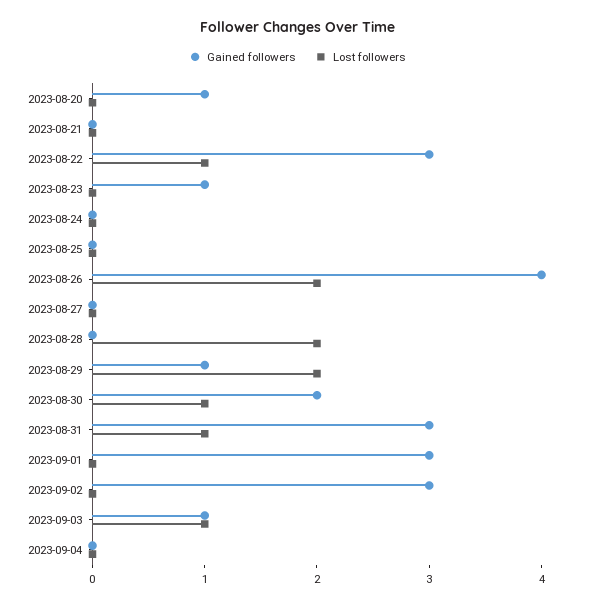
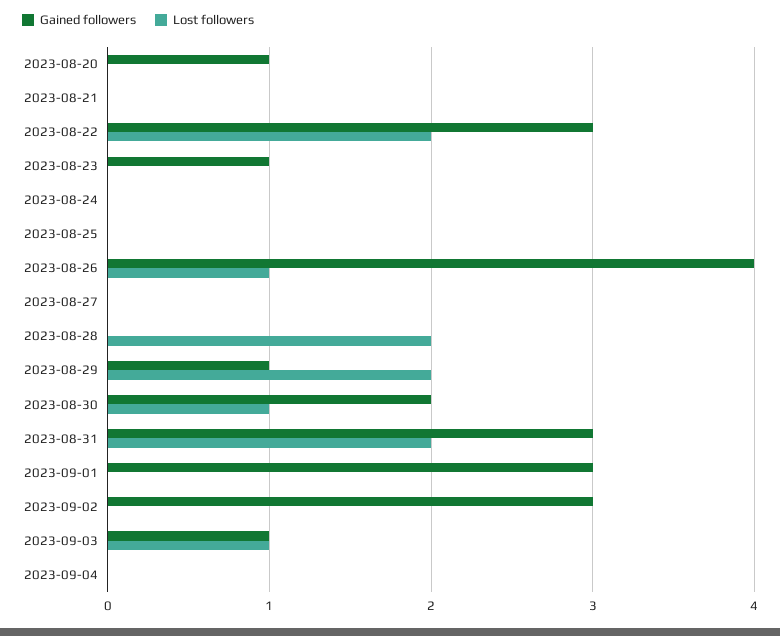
  {
    "Gained followers": {
      "2023-08-20": 1,
      "2023-08-21": 0,
      "2023-08-22": 3,
      "2023-08-23": 1,
      "2023-08-24": 0,
      "2023-08-25": 0,
      "2023-08-26": 4,
      "2023-08-27": 0,
      "2023-08-28": 0,
      "2023-08-29": 1,
      "2023-08-30": 2,
      "2023-08-31": 3,
      "2023-09-01": 3,
      "2023-09-02": 3,
      "2023-09-03": 1,
      "2023-09-04": 0
    },
    "Lost followers": {
      "2023-08-20": 0,
      "2023-08-21": 0,
-     "2023-08-22": 1,
+     "2023-08-22": 2,
      "2023-08-23": 0,
      "2023-08-24": 0,
      "2023-08-25": 0,
-     "2023-08-26": 2,
+     "2023-08-26": 1,
      "2023-08-27": 0,
      "2023-08-28": 2,
      "2023-08-29": 2,
      "2023-08-30": 1,
-     "2023-08-31": 1,
+     "2023-08-31": 2,
      "2023-09-01": 0,
      "2023-09-02": 0,
      "2023-09-03": 1,
      "2023-09-04": 0
    }
  }

